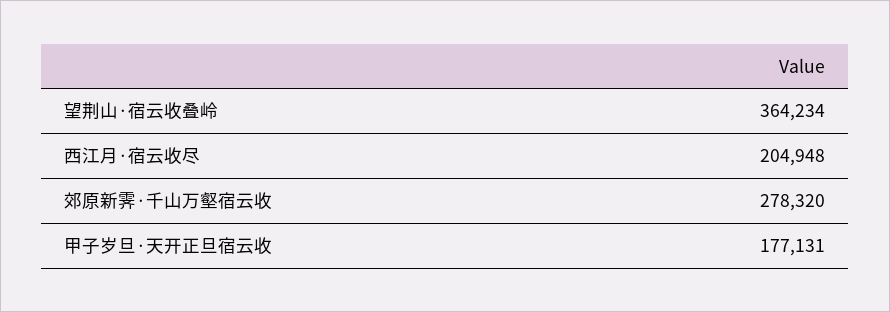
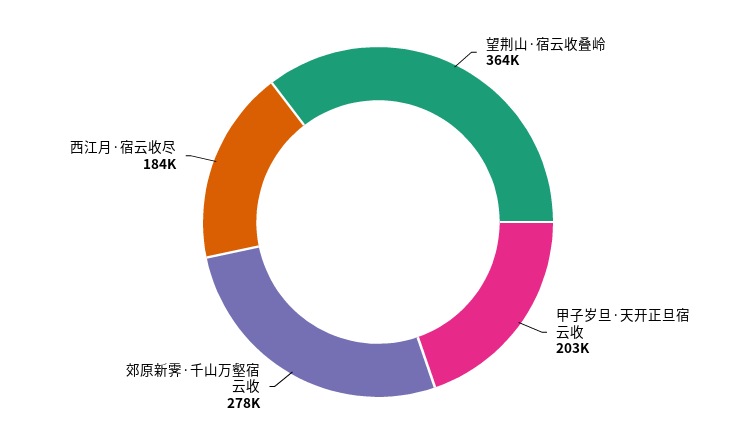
  {
    "望荆山·宿云收叠岭": 364234,
-   "西江月·宿云收尽": 204948,
+   "西江月·宿云收尽": 184000,
    "郊原新霁·千山万壑宿云收": 278320,
-   "甲子岁旦·天开正旦宿云收": 177131
+   "甲子岁旦·天开正旦宿云收": 203000
  }

